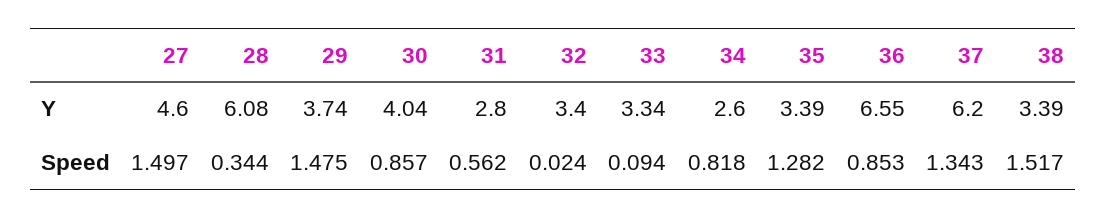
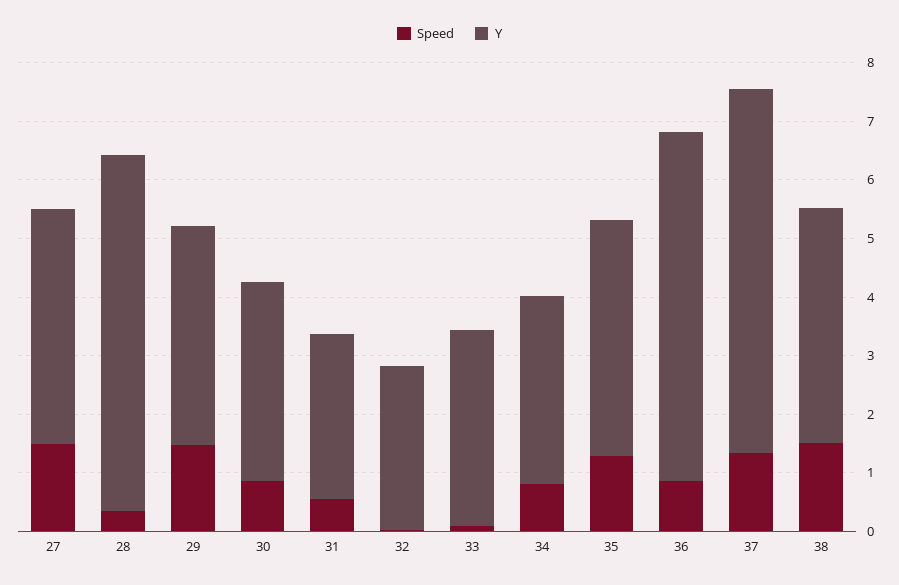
  {
    "Y": {
-     "27": 4.6,
+     "27": 4,
      "28": 6.08,
      "29": 3.74,
-     "30": 4.04,
+     "30": 3.4,
      "31": 2.8,
-     "32": 3.4,
+     "32": 2.8,
      "33": 3.34,
-     "34": 2.6,
+     "34": 3.2,
-     "35": 3.39,
+     "35": 4,
-     "36": 6.55,
+     "36": 6,
      "37": 6.2,
-     "38": 3.39
+     "38": 4
    },
    "Speed": {
      "27": 1.497,
      "28": 0.344,
      "29": 1.475,
      "30": 0.857,
      "31": 0.562,
      "32": 0.024,
      "33": 0.094,
      "34": 0.818,
      "35": 1.282,
      "36": 0.853,
      "37": 1.343,
      "38": 1.517
    }
  }

